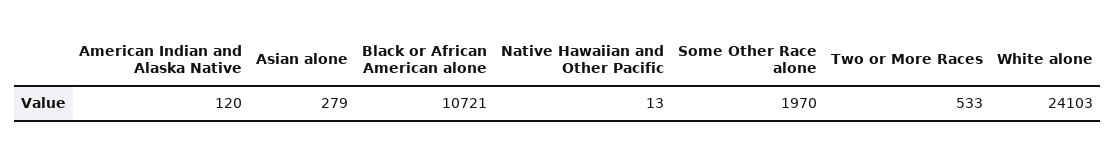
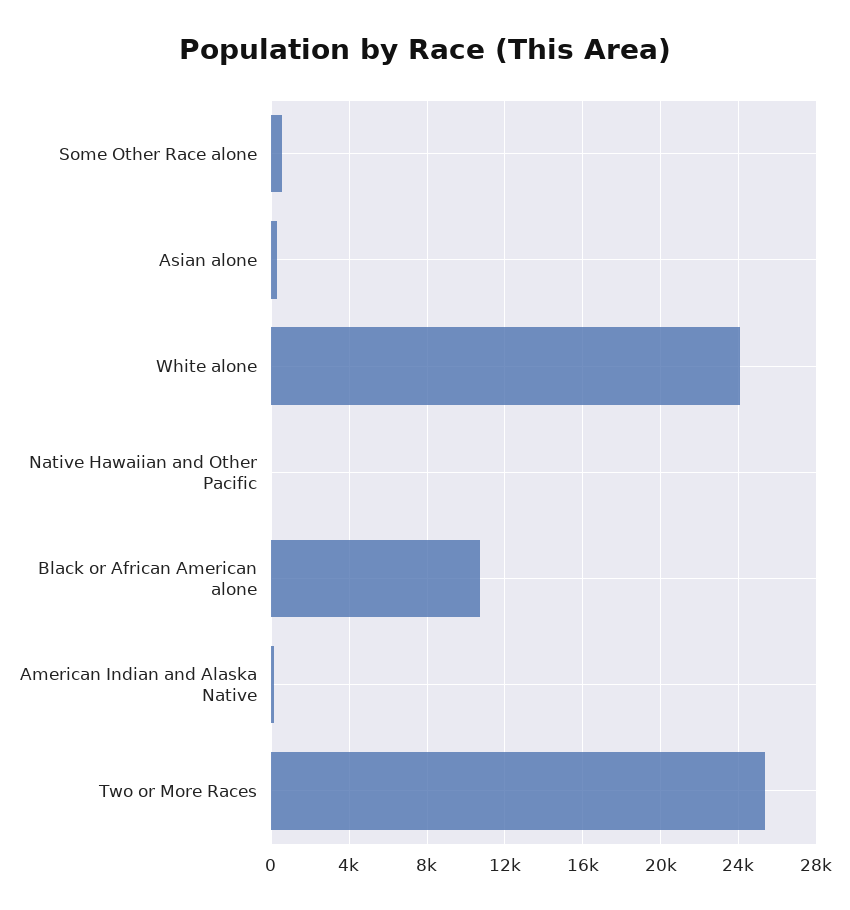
  {
    "American Indian and Alaska Native": 120,
    "Asian alone": 279,
    "Black or African American alone": 10721,
    "Native Hawaiian and Other Pacific": 13,
-   "Some Other Race alone": 1970,
+   "Some Other Race alone": 500,
-   "Two or More Races": 533,
+   "Two or More Races": 25500,
    "White alone": 24103
  }

